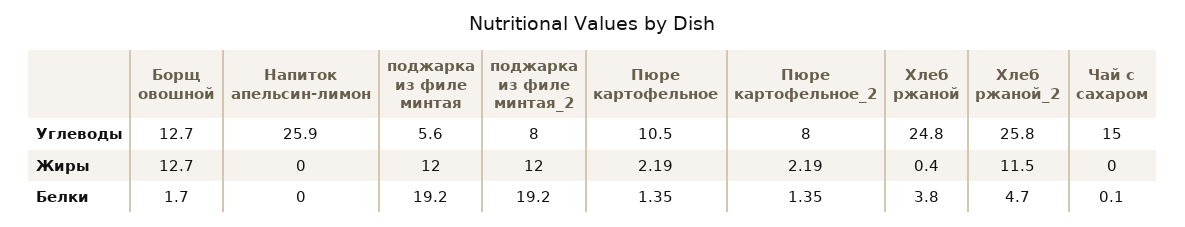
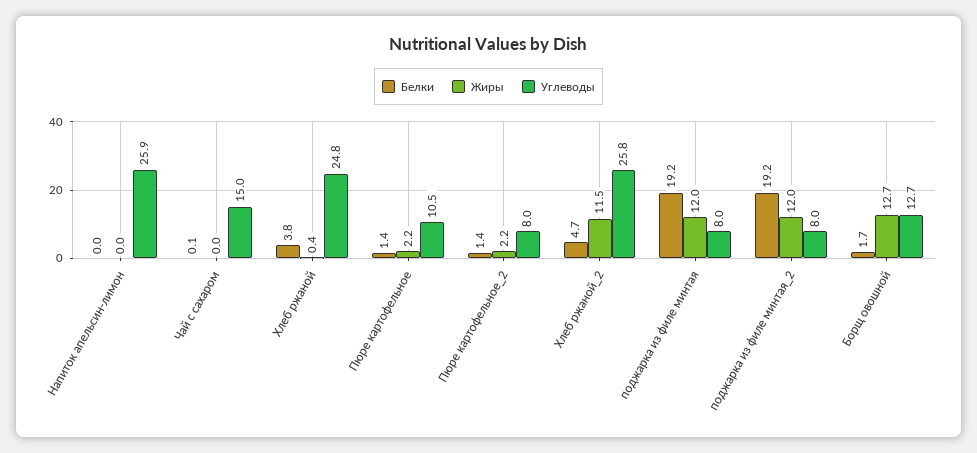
  {
    "Углеводы": {
      "Борщ овошной": 12.7,
      "Напиток апельсин-лимон": 25.9,
-     "поджарка из филе минтая": 5.6,
+     "поджарка из филе минтая": 8,
      "поджарка из филе минтая_2": 8,
      "Пюре картофельное": 10.5,
      "Пюре картофельное_2": 8,
      "Хлеб ржаной": 24.8,
      "Хлеб ржаной_2": 25.8,
      "Чай с сахаром": 15
    },
    "Жиры": {
      "Борщ овошной": 12.7,
      "Напиток апельсин-лимон": 0,
      "поджарка из филе минтая": 12,
      "поджарка из филе минтая_2": 12,
      "Пюре картофельное": 2.19,
      "Пюре картофельное_2": 2.19,
      "Хлеб ржаной": 0.4,
      "Хлеб ржаной_2": 11.5,
      "Чай с сахаром": 0
    },
    "Белки": {
      "Борщ овошной": 1.7,
      "Напиток апельсин-лимон": 0,
      "поджарка из филе минтая": 19.2,
      "поджарка из филе минтая_2": 19.2,
      "Пюре картофельное": 1.35,
      "Пюре картофельное_2": 1.35,
      "Хлеб ржаной": 3.8,
      "Хлеб ржаной_2": 4.7,
      "Чай с сахаром": 0.1
    }
  }

